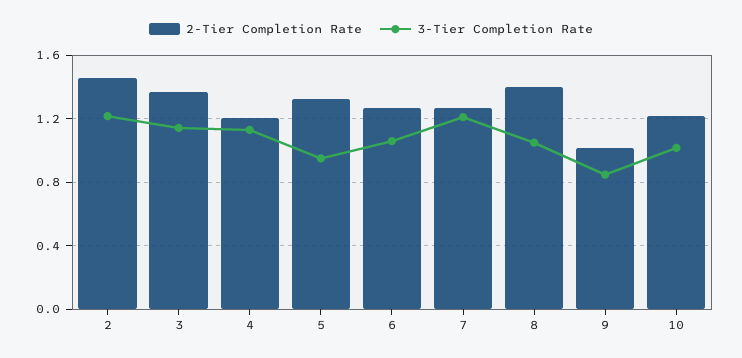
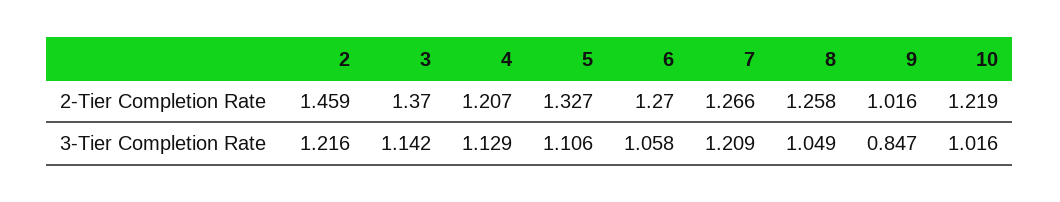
  {
    "2-Tier Completion Rate": {
      "2": 1.459,
      "3": 1.37,
      "4": 1.207,
      "5": 1.327,
      "6": 1.27,
      "7": 1.266,
-     "8": 1.4,
+     "8": 1.258,
      "9": 1.016,
      "10": 1.219
    },
    "3-Tier Completion Rate": {
      "2": 1.216,
      "3": 1.142,
      "4": 1.129,
-     "5": 0.95,
+     "5": 1.106,
      "6": 1.058,
      "7": 1.209,
      "8": 1.049,
      "9": 0.847,
      "10": 1.016
    }
  }

